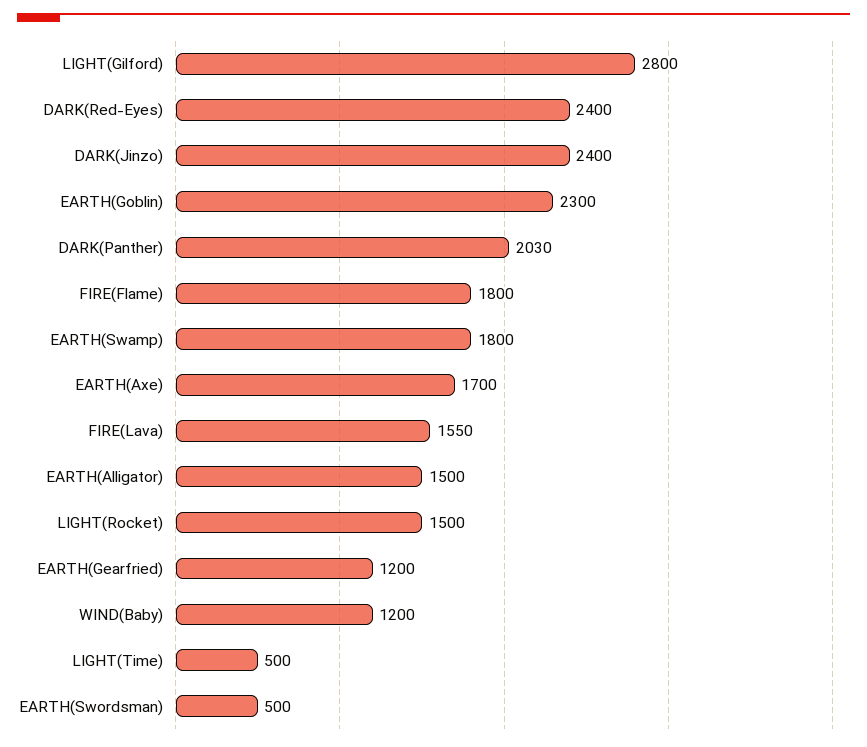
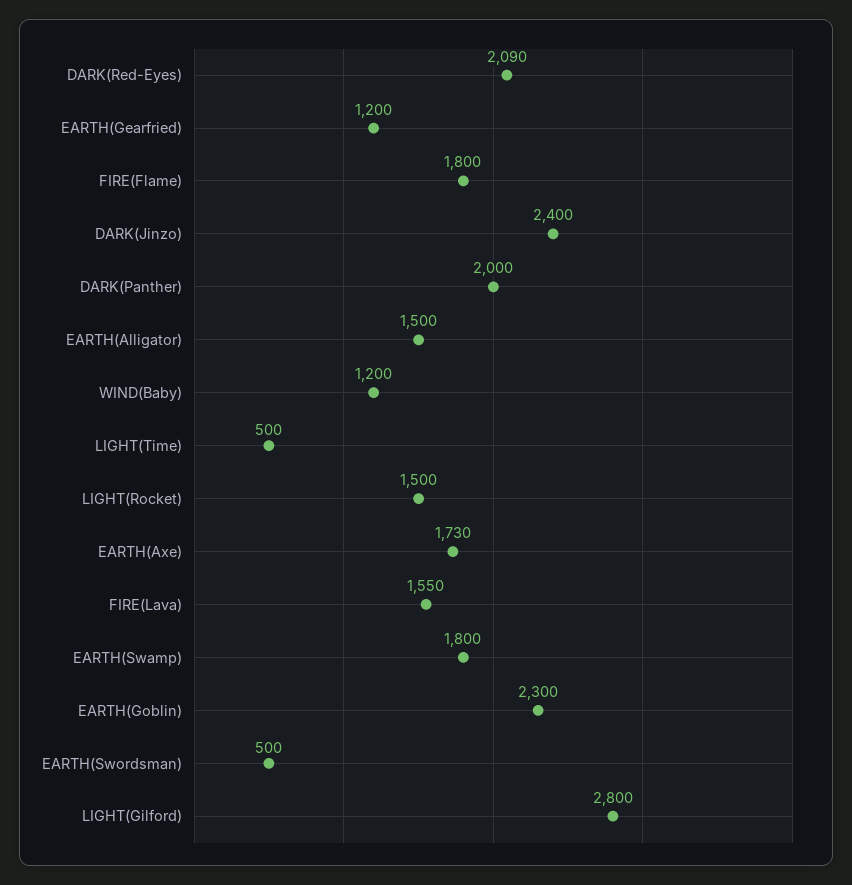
  {
    "LIGHT(Gilford)": 2800,
-   "DARK(Red-Eyes)": 2400,
+   "DARK(Red-Eyes)": 2090,
    "DARK(Jinzo)": 2400,
    "EARTH(Goblin)": 2300,
-   "DARK(Panther)": 2030,
+   "DARK(Panther)": 2000,
    "FIRE(Flame)": 1800,
    "EARTH(Swamp)": 1800,
-   "EARTH(Axe)": 1700,
+   "EARTH(Axe)": 1730,
    "FIRE(Lava)": 1550,
    "EARTH(Alligator)": 1500,
    "LIGHT(Rocket)": 1500,
    "EARTH(Gearfried)": 1200,
    "WIND(Baby)": 1200,
    "LIGHT(Time)": 500,
    "EARTH(Swordsman)": 500
  }

